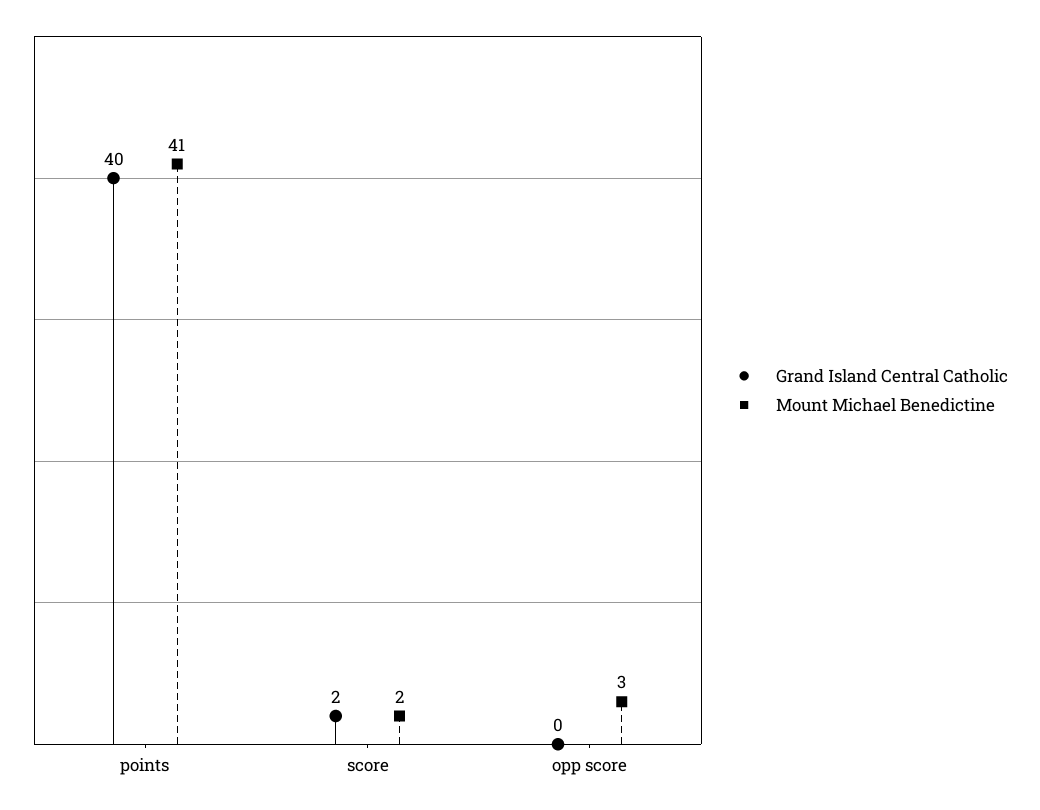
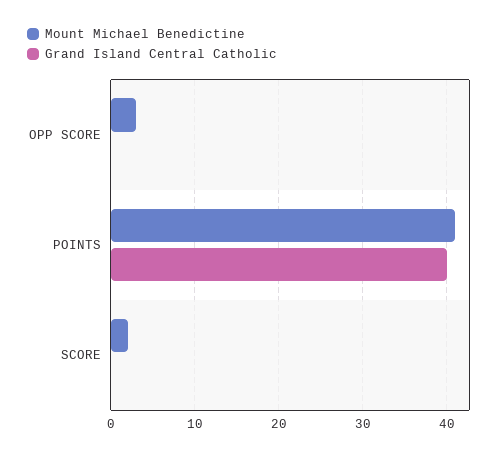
  {
    "Grand Island Central Catholic": {
      "points": 40,
-     "score": 2,
+     "score": 0,
      "opp score": 0
    },
    "Mount Michael Benedictine": {
      "points": 41,
      "score": 2,
      "opp score": 3
    }
  }

